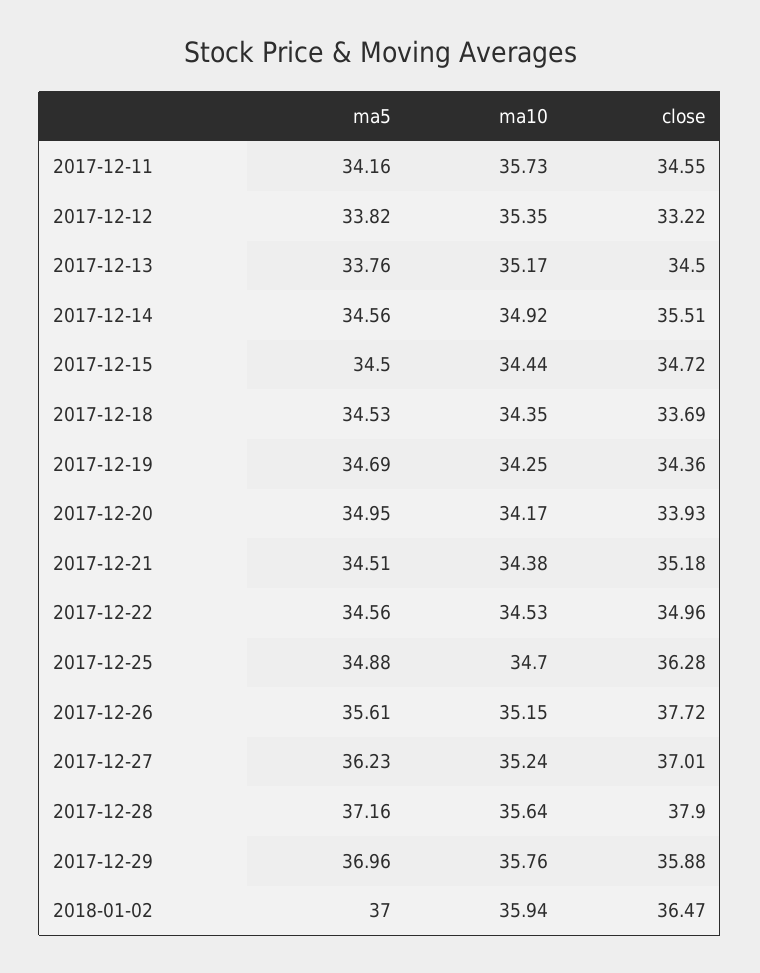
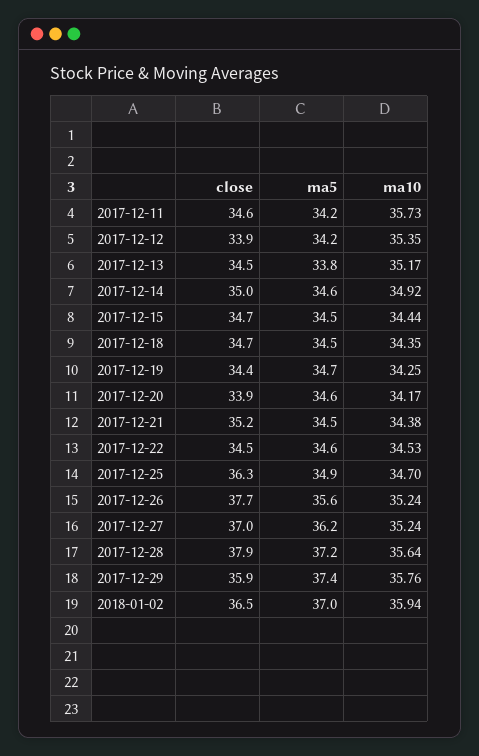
  {
    "ma5": {
      "2017-12-11": 34.16,
-     "2017-12-12": 33.82,
+     "2017-12-12": 34.2,
      "2017-12-13": 33.76,
      "2017-12-14": 34.56,
      "2017-12-15": 34.5,
      "2017-12-18": 34.53,
      "2017-12-19": 34.69,
-     "2017-12-20": 34.95,
+     "2017-12-20": 34.6,
      "2017-12-21": 34.51,
      "2017-12-22": 34.56,
      "2017-12-25": 34.88,
      "2017-12-26": 35.61,
      "2017-12-27": 36.23,
      "2017-12-28": 37.16,
-     "2017-12-29": 36.96,
+     "2017-12-29": 37.4,
      "2018-01-02": 37
    },
    "ma10": {
      "2017-12-11": 35.73,
      "2017-12-12": 35.35,
      "2017-12-13": 35.17,
      "2017-12-14": 34.92,
      "2017-12-15": 34.44,
      "2017-12-18": 34.35,
      "2017-12-19": 34.25,
      "2017-12-20": 34.17,
      "2017-12-21": 34.38,
      "2017-12-22": 34.53,
      "2017-12-25": 34.7,
-     "2017-12-26": 35.15,
+     "2017-12-26": 35.24,
      "2017-12-27": 35.24,
      "2017-12-28": 35.64,
      "2017-12-29": 35.76,
      "2018-01-02": 35.94
    },
    "close": {
      "2017-12-11": 34.55,
-     "2017-12-12": 33.22,
+     "2017-12-12": 33.9,
      "2017-12-13": 34.5,
-     "2017-12-14": 35.51,
+     "2017-12-14": 35,
      "2017-12-15": 34.72,
-     "2017-12-18": 33.69,
+     "2017-12-18": 34.7,
      "2017-12-19": 34.36,
      "2017-12-20": 33.93,
      "2017-12-21": 35.18,
-     "2017-12-22": 34.96,
+     "2017-12-22": 34.5,
      "2017-12-25": 36.28,
      "2017-12-26": 37.72,
      "2017-12-27": 37.01,
      "2017-12-28": 37.9,
      "2017-12-29": 35.88,
      "2018-01-02": 36.47
    }
  }

